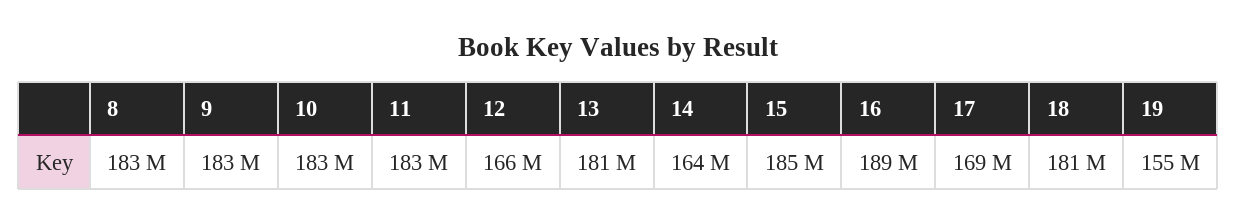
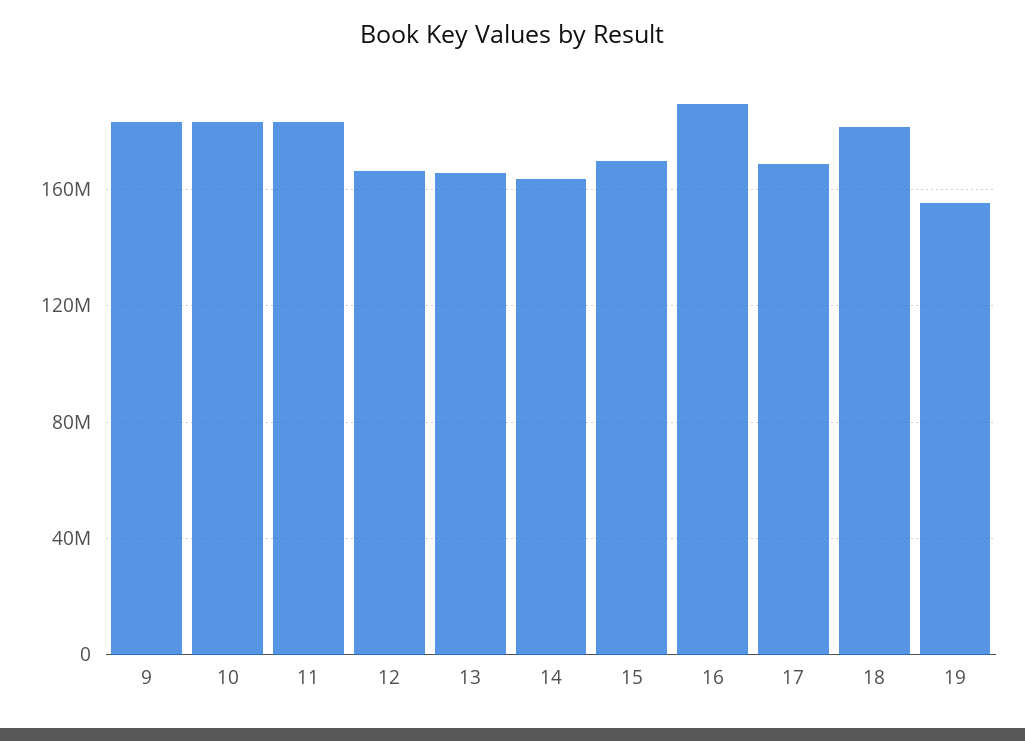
  {
-   "8": 183000000,
    "9": 183000000,
    "10": 183000000,
    "11": 183000000,
    "12": 166000000,
-   "13": 181000000,
+   "13": 165000000,
    "14": 164000000,
-   "15": 185000000,
+   "15": 170000000,
    "16": 189000000,
    "17": 169000000,
    "18": 181000000,
    "19": 155000000
  }

